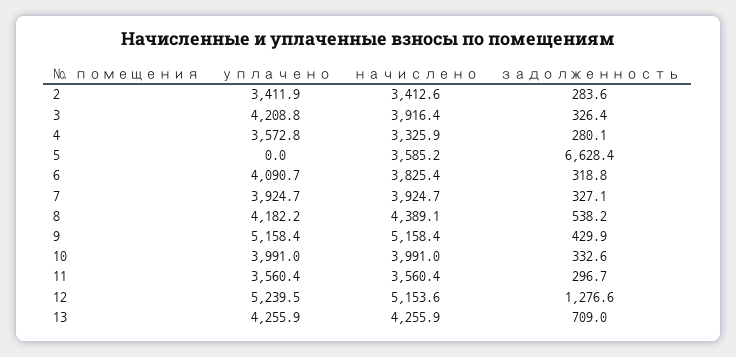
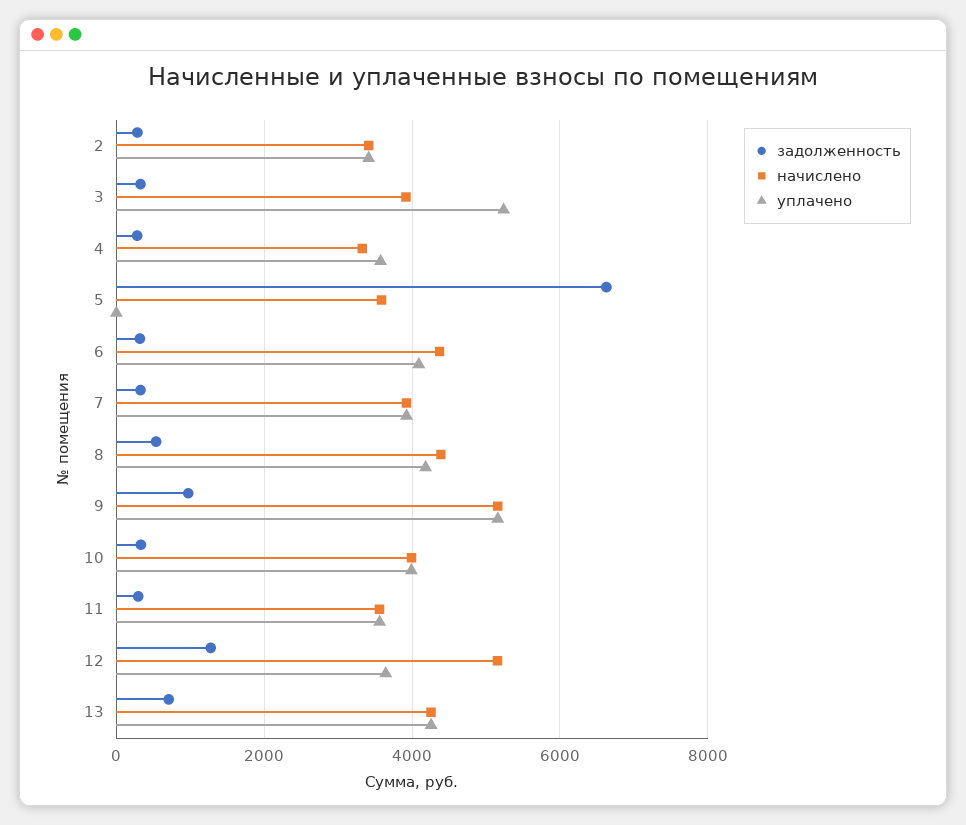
  {
    "уплачено": {
      "2": 3411.9,
-     "3": 4208.8,
+     "3": 5200,
      "4": 3572.8,
      "5": 0,
      "6": 4090.7,
      "7": 3924.7,
      "8": 4182.2,
      "9": 5158.4,
      "10": 3991,
      "11": 3560.4,
-     "12": 5239.5,
+     "12": 3600,
      "13": 4255.9
    },
    "начислено": {
      "2": 3412.6,
      "3": 3916.4,
      "4": 3325.9,
      "5": 3585.2,
-     "6": 3825.4,
+     "6": 4400,
      "7": 3924.7,
      "8": 4389.1,
      "9": 5158.4,
      "10": 3991,
      "11": 3560.4,
      "12": 5153.6,
      "13": 4255.9
    },
    "задолженность": {
      "2": 283.6,
      "3": 326.4,
      "4": 280.1,
      "5": 6628.4,
      "6": 318.8,
      "7": 327.1,
      "8": 538.2,
-     "9": 429.9,
+     "9": 1000,
      "10": 332.6,
      "11": 296.7,
      "12": 1276.6,
      "13": 709
    }
  }

